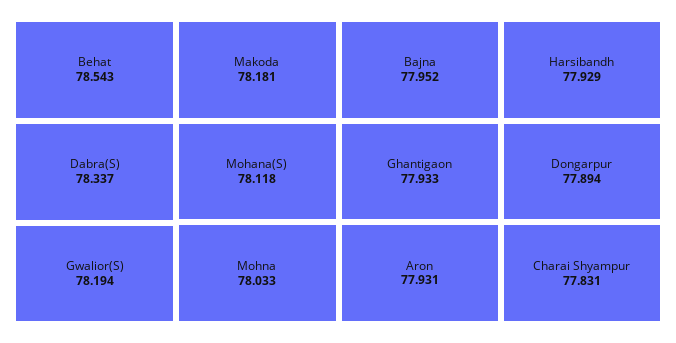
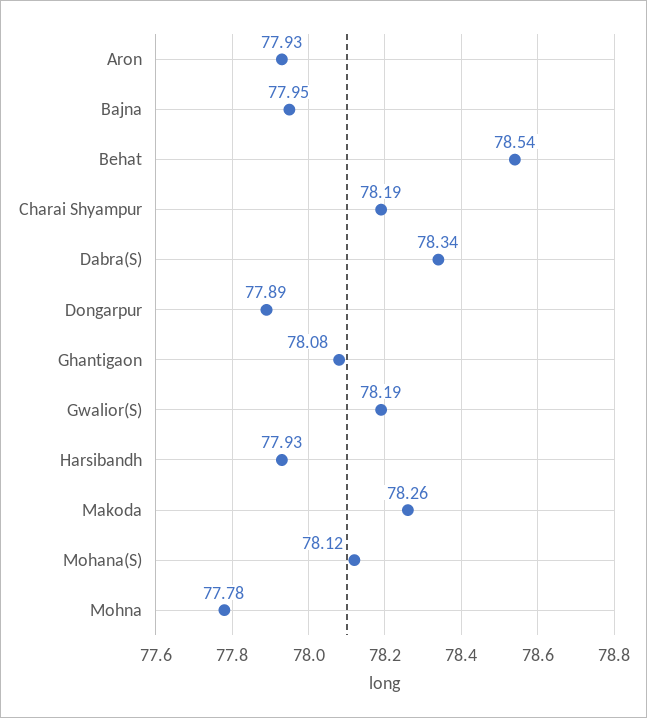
  {
    "Behat": 78.543,
    "Dabra(S)": 78.337,
    "Gwalior(S)": 78.194,
-   "Makoda": 78.181,
+   "Makoda": 78.26,
    "Mohana(S)": 78.118,
-   "Mohna": 78.033,
+   "Mohna": 77.78,
    "Bajna": 77.952,
-   "Ghantigaon": 77.933,
+   "Ghantigaon": 78.08,
    "Aron": 77.931,
    "Harsibandh": 77.929,
    "Dongarpur": 77.894,
-   "Charai Shyampur": 77.831
+   "Charai Shyampur": 78.19
  }

